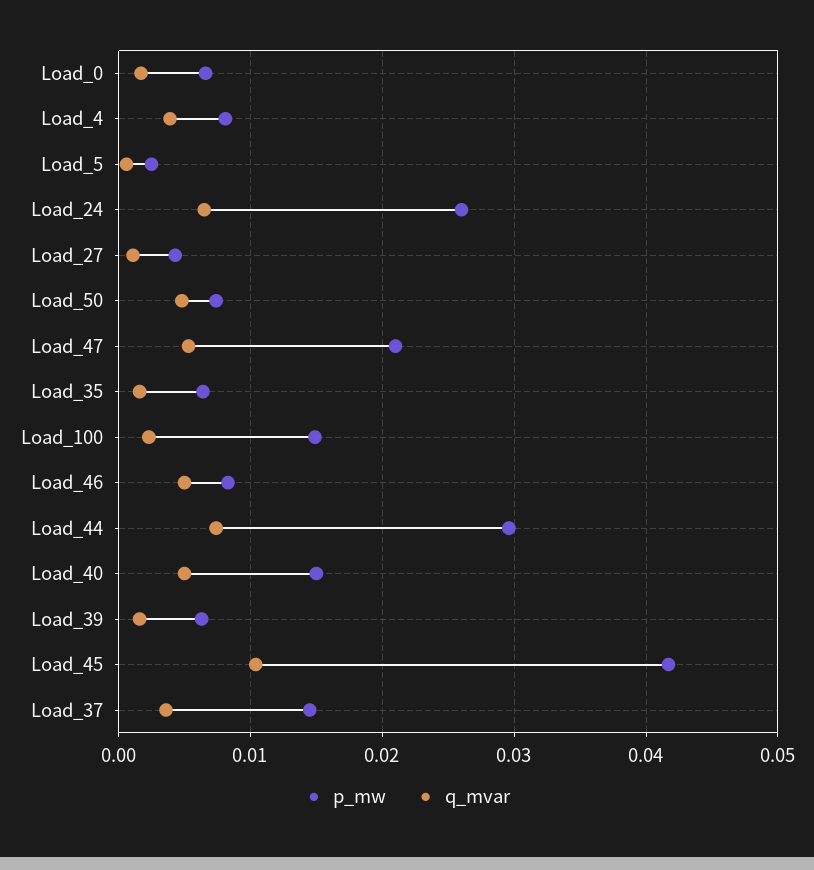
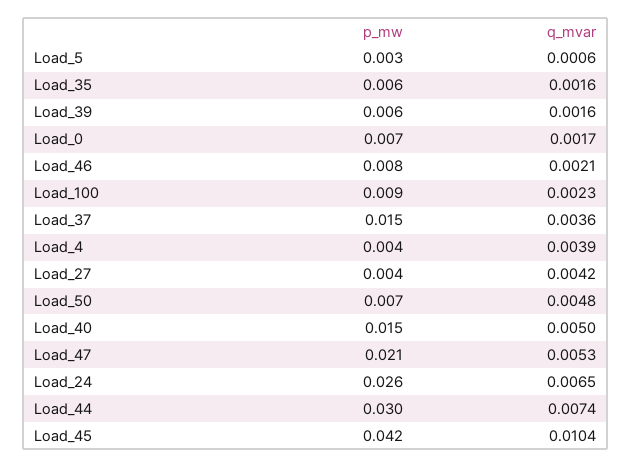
  {
    "p_mw": {
      "Load_0": 0.007,
-     "Load_4": 0.008,
+     "Load_4": 0.004,
      "Load_5": 0.003,
      "Load_24": 0.026,
      "Load_27": 0.004,
      "Load_50": 0.007,
      "Load_47": 0.021,
      "Load_35": 0.006,
-     "Load_100": 0.015,
+     "Load_100": 0.009,
      "Load_46": 0.008,
      "Load_44": 0.03,
      "Load_40": 0.015,
      "Load_39": 0.006,
      "Load_45": 0.042,
      "Load_37": 0.015
    },
    "q_mvar": {
      "Load_0": 0.0017,
      "Load_4": 0.0039,
      "Load_5": 0.0006,
      "Load_24": 0.0065,
-     "Load_27": 0.001,
+     "Load_27": 0.0042,
      "Load_50": 0.0048,
      "Load_47": 0.0053,
      "Load_35": 0.0016,
      "Load_100": 0.0023,
-     "Load_46": 0.005,
+     "Load_46": 0.0021,
      "Load_44": 0.0074,
      "Load_40": 0.005,
      "Load_39": 0.0016,
      "Load_45": 0.0104,
      "Load_37": 0.0036
    }
  }

